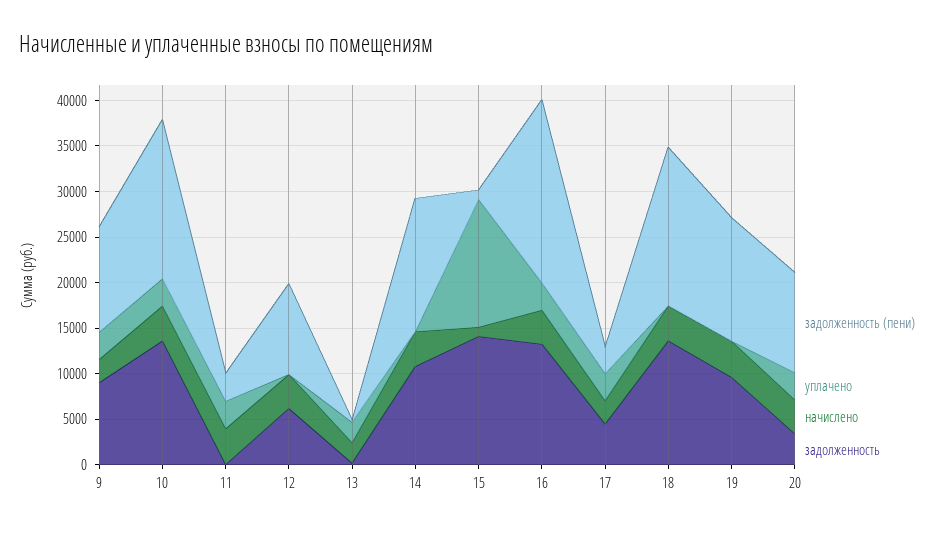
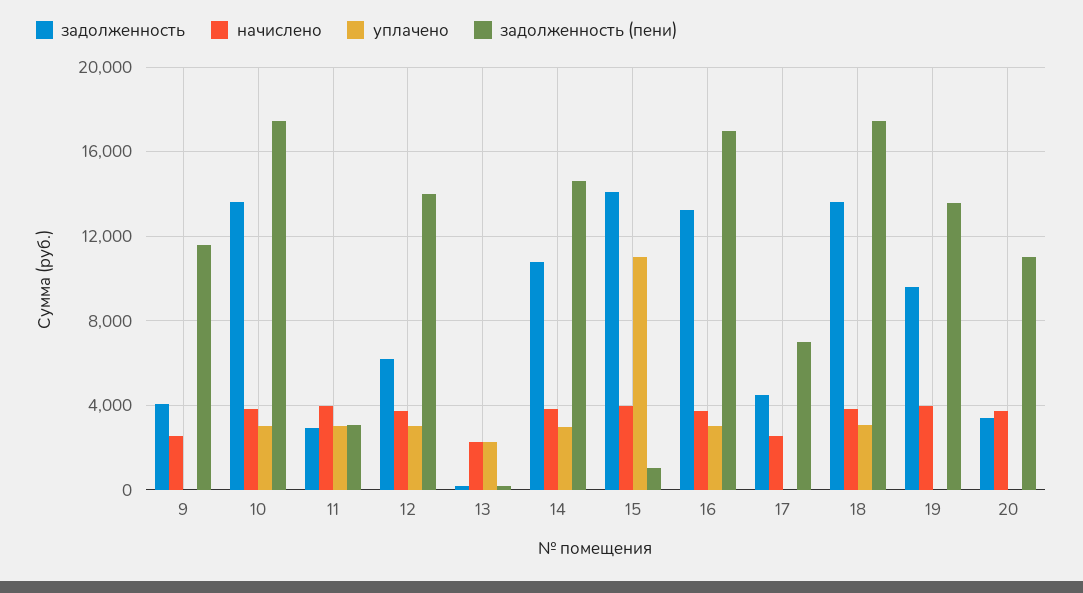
  {
    "задолженность (пени)": {
      "9": 11500,
      "10": 17500,
      "11": 3000,
-     "12": 10000,
+     "12": 14000,
      "13": 0,
      "14": 14500,
      "15": 1000,
-     "16": 20000,
+     "16": 17000,
-     "17": 3000,
+     "17": 7000,
      "18": 17500,
      "19": 13500,
      "20": 11000
    },
    "уплачено": {
-     "9": 3000,
+     "9": 0,
      "10": 3000,
      "11": 3000,
-     "12": 0,
+     "12": 3000,
      "13": 2000,
-     "14": 0,
+     "14": 3000,
-     "15": 14000,
+     "15": 11000,
      "16": 3000,
-     "17": 3000,
+     "17": 0,
-     "18": 0,
+     "18": 3000,
      "19": 0,
-     "20": 3000
+     "20": 0
    },
    "начислено": {
      "9": 2500,
      "10": 4000,
      "11": 4000,
      "12": 3500,
      "13": 2500,
      "14": 4000,
-     "15": 1000,
+     "15": 4000,
      "16": 3500,
      "17": 2500,
      "18": 4000,
      "19": 4000,
      "20": 3500
    },
    "задолженность": {
-     "9": 9000,
+     "9": 4000,
      "10": 13500,
-     "11": 0,
+     "11": 3000,
      "12": 6000,
      "13": 0,
      "14": 11000,
      "15": 14000,
      "16": 13000,
      "17": 4500,
      "18": 13500,
      "19": 9500,
      "20": 3500
    }
  }

